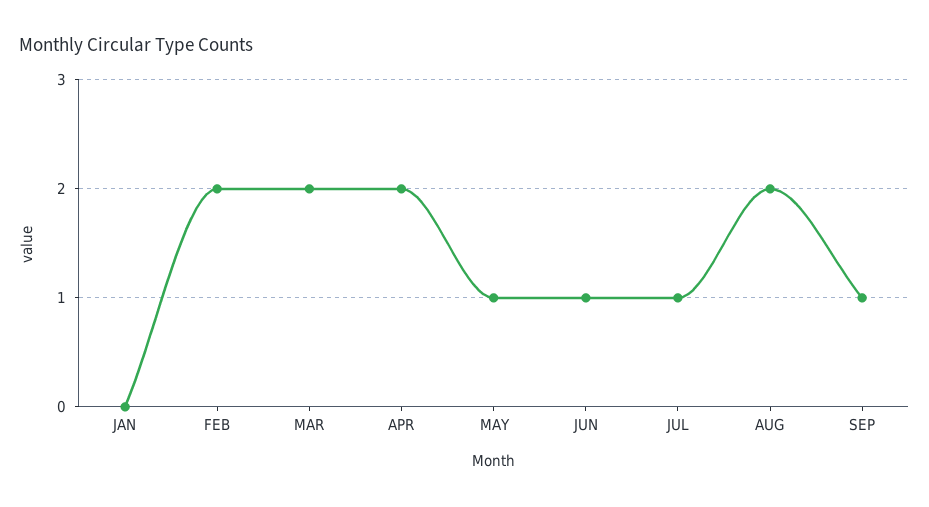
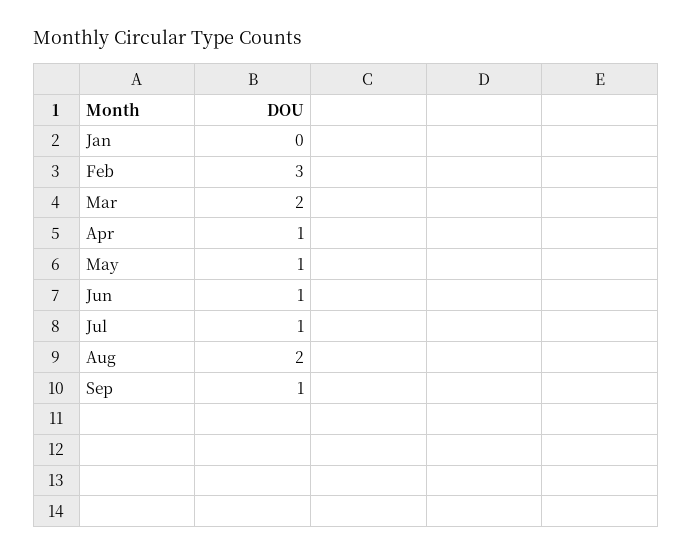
  {
    "JAN": 0,
-   "FEB": 2,
+   "FEB": 3,
    "MAR": 2,
-   "APR": 2,
+   "APR": 1,
    "MAY": 1,
    "JUN": 1,
    "JUL": 1,
    "AUG": 2,
    "SEP": 1
  }

